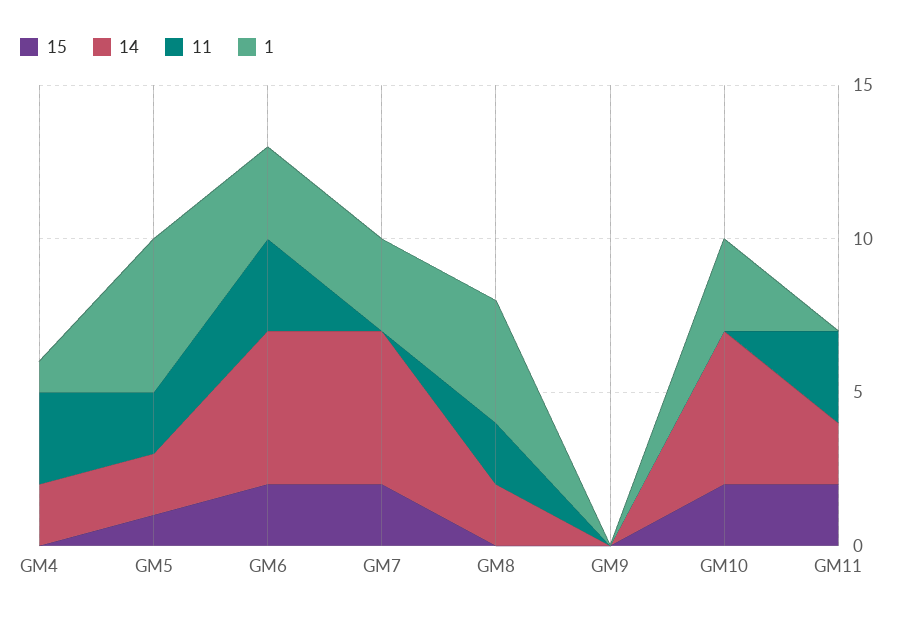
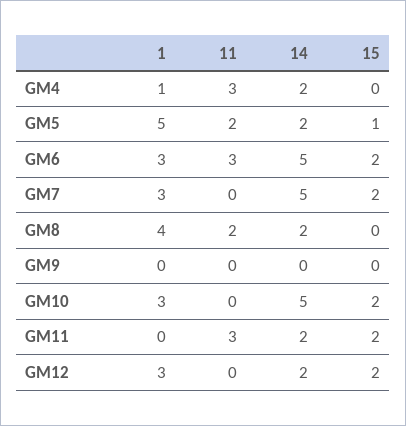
  {
    "15": {
      "GM4": 0,
      "GM5": 1,
      "GM6": 2,
      "GM7": 2,
      "GM8": 0,
      "GM9": 0,
      "GM10": 2,
-     "GM11": 2
+     "GM11": 2,
+     "GM12": 2
    },
    "14": {
      "GM4": 2,
      "GM5": 2,
      "GM6": 5,
      "GM7": 5,
      "GM8": 2,
      "GM9": 0,
      "GM10": 5,
-     "GM11": 2
+     "GM11": 2,
+     "GM12": 2
    },
    "11": {
      "GM4": 3,
      "GM5": 2,
      "GM6": 3,
      "GM7": 0,
      "GM8": 2,
      "GM9": 0,
      "GM10": 0,
-     "GM11": 3
+     "GM11": 3,
+     "GM12": 0
    },
    "1": {
      "GM4": 1,
      "GM5": 5,
      "GM6": 3,
      "GM7": 3,
      "GM8": 4,
      "GM9": 0,
      "GM10": 3,
-     "GM11": 0
+     "GM11": 0,
+     "GM12": 3
    }
  }

